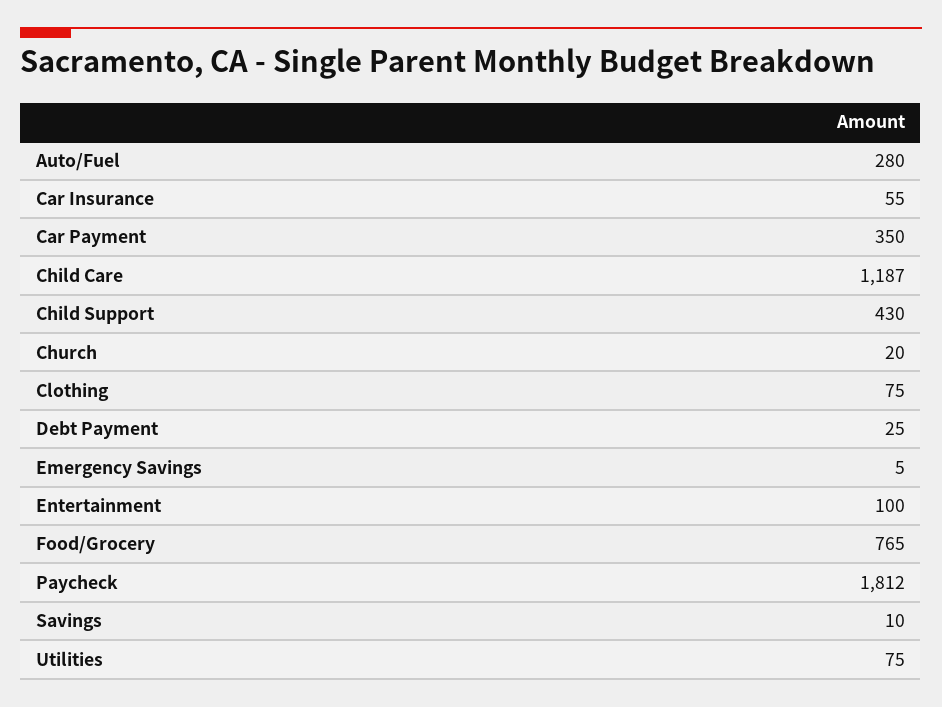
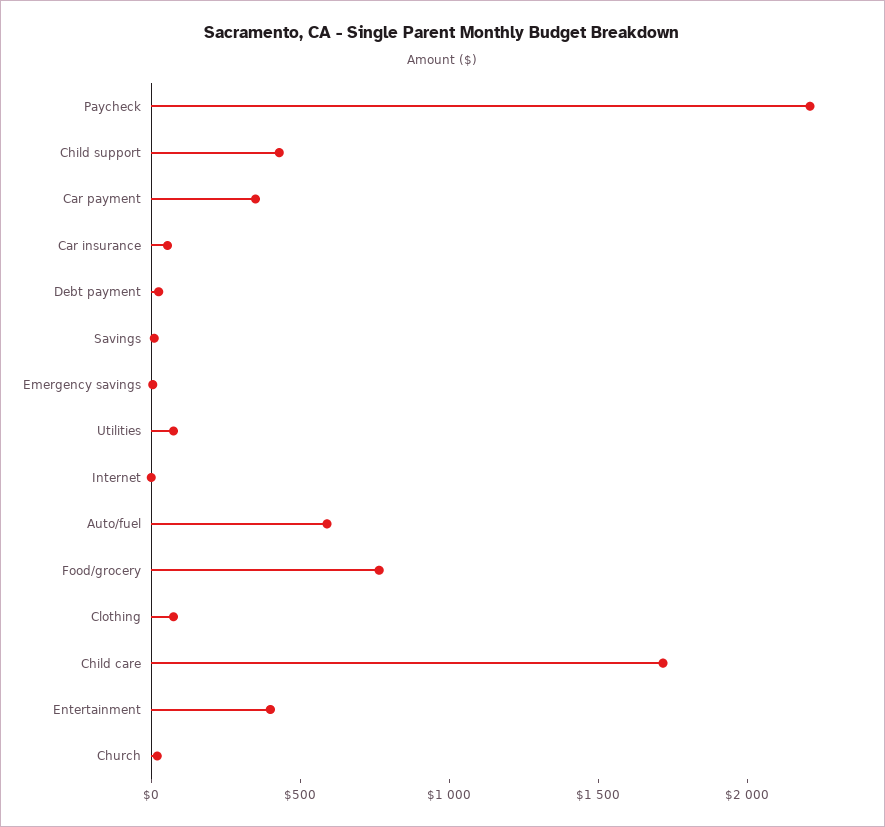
  {
-   "Auto/Fuel": 280,
+   "Auto/Fuel": 600,
    "Car Insurance": 55,
    "Car Payment": 350,
-   "Child Care": 1187,
+   "Child Care": 1700,
    "Child Support": 430,
    "Church": 20,
    "Clothing": 75,
    "Debt Payment": 25,
    "Emergency Savings": 5,
-   "Entertainment": 100,
+   "Entertainment": 400,
    "Food/Grocery": 765,
-   "Paycheck": 1812,
+   "Paycheck": 2200,
    "Savings": 10,
-   "Utilities": 75
+   "Utilities": 75,
+   "Internet": 0
  }

